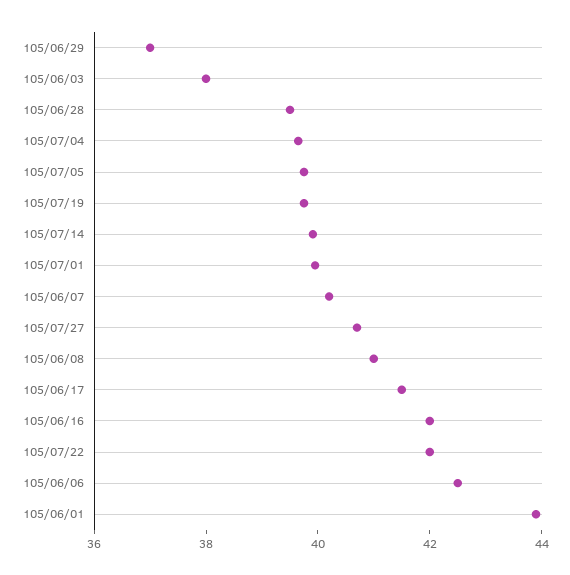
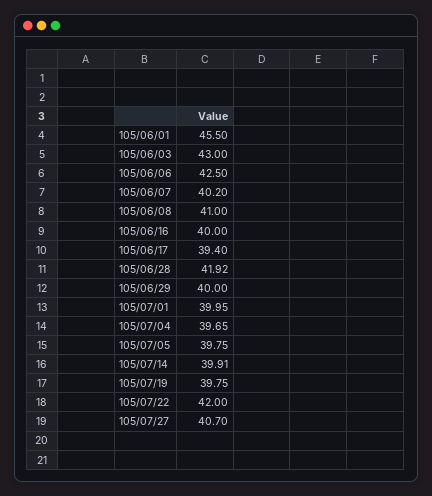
  {
-   "105/06/29": 37,
+   "105/06/29": 40,
-   "105/06/03": 38,
+   "105/06/03": 43,
-   "105/06/28": 39.5,
+   "105/06/28": 41.92,
    "105/07/04": 39.65,
    "105/07/05": 39.75,
    "105/07/19": 39.75,
    "105/07/14": 39.91,
    "105/07/01": 39.95,
    "105/06/07": 40.2,
    "105/07/27": 40.7,
    "105/06/08": 41,
-   "105/06/17": 41.5,
+   "105/06/17": 39.4,
-   "105/06/16": 42,
+   "105/06/16": 40,
    "105/07/22": 42,
    "105/06/06": 42.5,
-   "105/06/01": 44
+   "105/06/01": 45.5
  }

